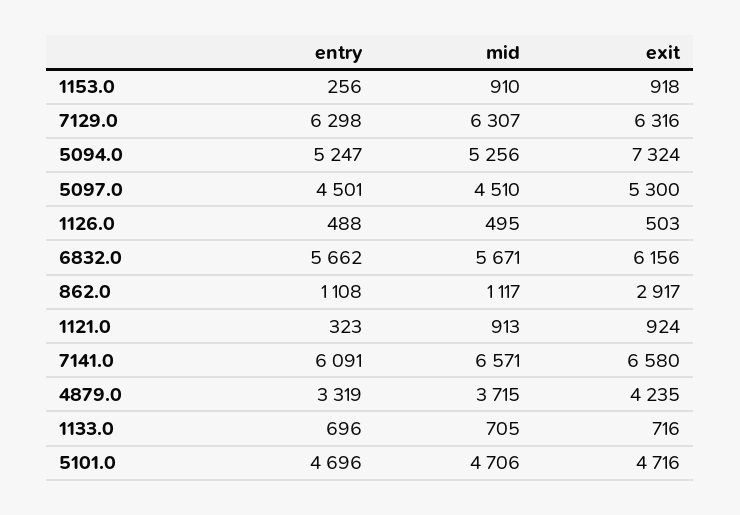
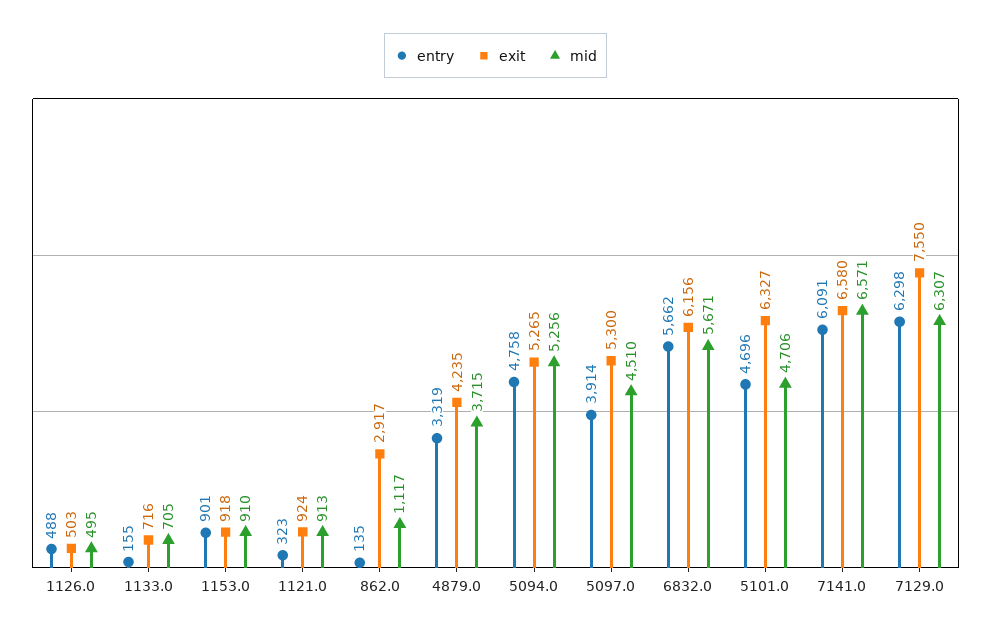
  {
    "entry": {
-     "1153.0": 256,
+     "1153.0": 901,
      "7129.0": 6298,
-     "5094.0": 5247,
+     "5094.0": 4758,
-     "5097.0": 4501,
+     "5097.0": 3914,
      "1126.0": 488,
      "6832.0": 5662,
-     "862.0": 1108,
+     "862.0": 135,
      "1121.0": 323,
      "7141.0": 6091,
      "4879.0": 3319,
-     "1133.0": 696,
+     "1133.0": 155,
      "5101.0": 4696
    },
    "mid": {
      "1153.0": 910,
      "7129.0": 6307,
      "5094.0": 5256,
      "5097.0": 4510,
      "1126.0": 495,
      "6832.0": 5671,
      "862.0": 1117,
      "1121.0": 913,
      "7141.0": 6571,
      "4879.0": 3715,
      "1133.0": 705,
      "5101.0": 4706
    },
    "exit": {
      "1153.0": 918,
-     "7129.0": 6316,
+     "7129.0": 7550,
-     "5094.0": 7324,
+     "5094.0": 5265,
      "5097.0": 5300,
      "1126.0": 503,
      "6832.0": 6156,
      "862.0": 2917,
      "1121.0": 924,
      "7141.0": 6580,
      "4879.0": 4235,
      "1133.0": 716,
-     "5101.0": 4716
+     "5101.0": 6327
    }
  }

